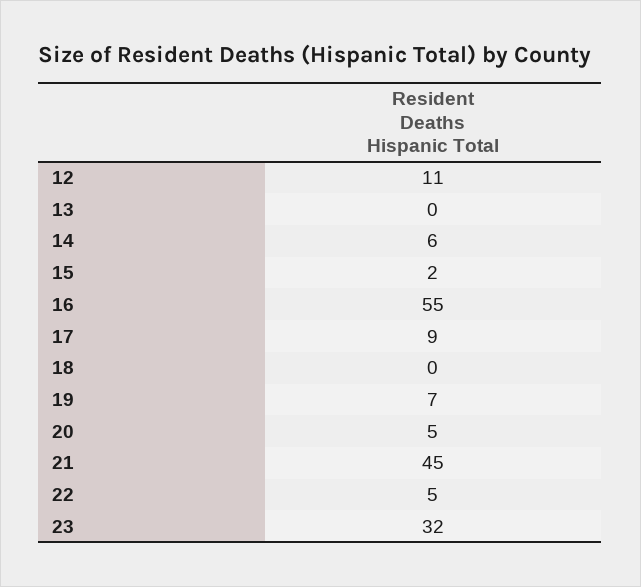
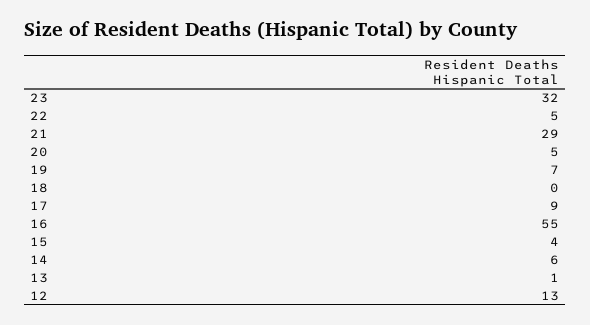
  {
-   "12": 11,
+   "12": 13,
-   "13": 0,
+   "13": 1,
    "14": 6,
-   "15": 2,
+   "15": 4,
    "16": 55,
    "17": 9,
    "18": 0,
    "19": 7,
    "20": 5,
-   "21": 45,
+   "21": 29,
    "22": 5,
    "23": 32
  }

